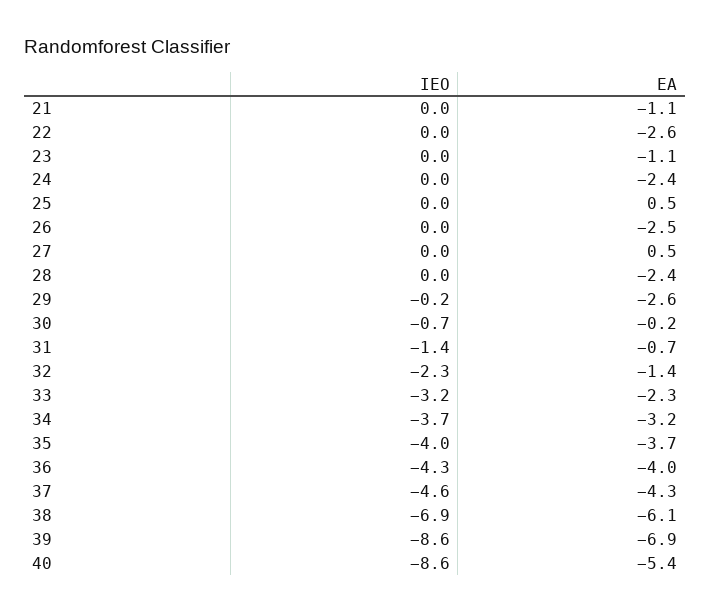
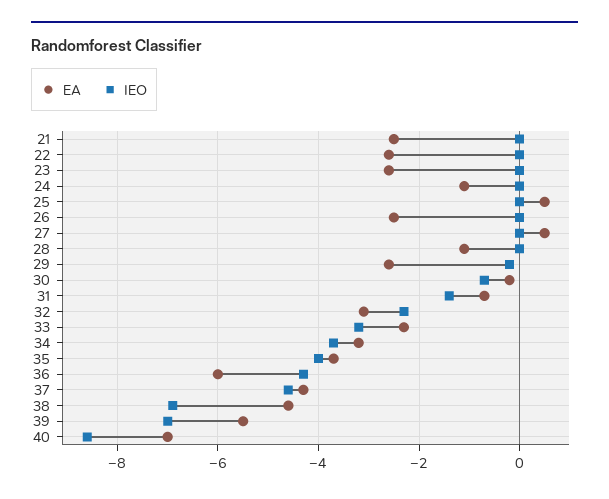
  {
    "IEO": {
      "21": 0,
      "22": 0,
      "23": 0,
      "24": 0,
      "25": 0,
      "26": 0,
      "27": 0,
      "28": 0,
      "29": -0.2,
      "30": -0.7,
      "31": -1.4,
      "32": -2.3,
      "33": -3.2,
      "34": -3.7,
      "35": -4,
      "36": -4.3,
      "37": -4.6,
      "38": -6.9,
-     "39": -8.6,
+     "39": -7,
      "40": -8.6
    },
    "EA": {
-     "21": -1.1,
+     "21": -2.5,
      "22": -2.6,
-     "23": -1.1,
+     "23": -2.5,
-     "24": -2.4,
+     "24": -1,
      "25": 0.5,
      "26": -2.5,
      "27": 0.5,
-     "28": -2.4,
+     "28": -1,
      "29": -2.6,
      "30": -0.2,
      "31": -0.7,
-     "32": -1.4,
+     "32": -3,
      "33": -2.3,
      "34": -3.2,
      "35": -3.7,
-     "36": -4,
+     "36": -6,
      "37": -4.3,
-     "38": -6.1,
+     "38": -4.5,
-     "39": -6.9,
+     "39": -5.5,
-     "40": -5.4
+     "40": -7
    }
  }

